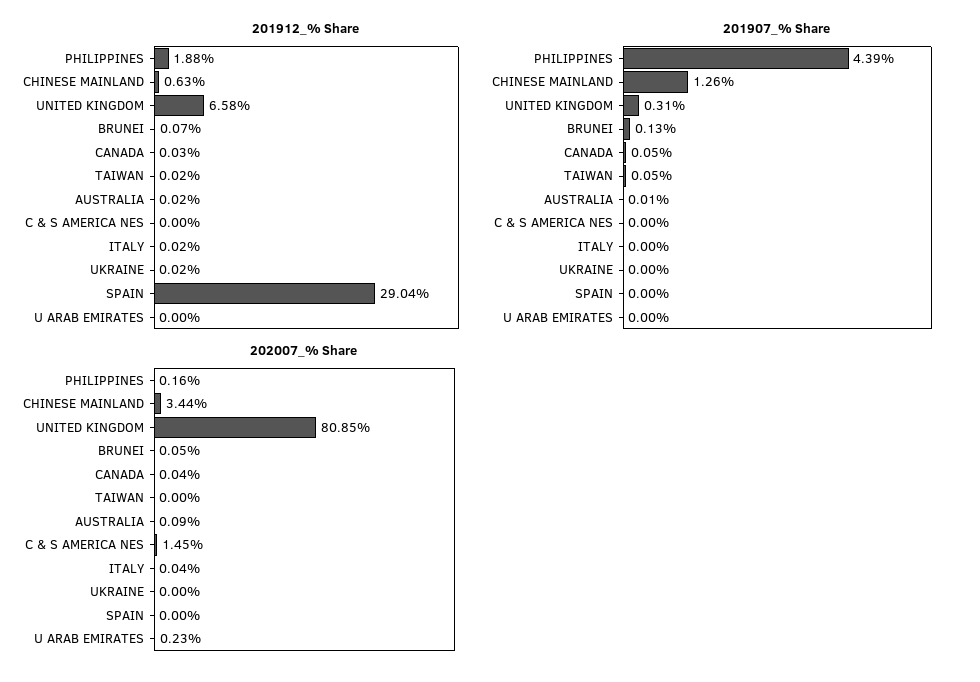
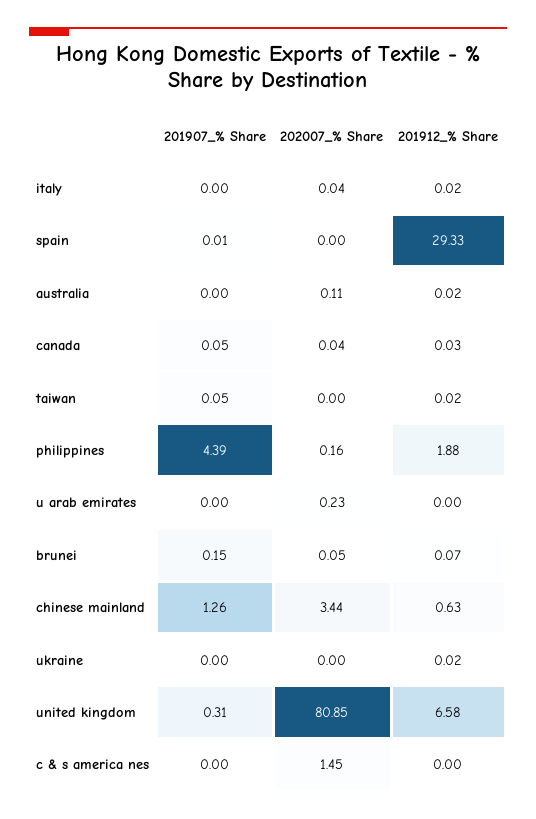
  {
    "201912_% Share": {
      "PHILIPPINES": 1.88,
      "CHINESE MAINLAND": 0.63,
      "UNITED KINGDOM": 6.58,
      "BRUNEI": 0.07,
      "CANADA": 0.03,
      "TAIWAN": 0.02,
      "AUSTRALIA": 0.02,
      "C & S AMERICA NES": 0,
      "ITALY": 0.02,
      "UKRAINE": 0.02,
-     "SPAIN": 29.04,
+     "SPAIN": 29.33,
      "U ARAB EMIRATES": 0
    },
    "201907_% Share": {
      "PHILIPPINES": 4.39,
      "CHINESE MAINLAND": 1.26,
      "UNITED KINGDOM": 0.31,
-     "BRUNEI": 0.13,
+     "BRUNEI": 0.15,
      "CANADA": 0.05,
      "TAIWAN": 0.05,
-     "AUSTRALIA": 0.01,
+     "AUSTRALIA": 0,
      "C & S AMERICA NES": 0,
      "ITALY": 0,
      "UKRAINE": 0,
-     "SPAIN": 0,
+     "SPAIN": 0.01,
      "U ARAB EMIRATES": 0
    },
    "202007_% Share": {
      "PHILIPPINES": 0.16,
      "CHINESE MAINLAND": 3.44,
      "UNITED KINGDOM": 80.85,
      "BRUNEI": 0.05,
      "CANADA": 0.04,
      "TAIWAN": 0,
-     "AUSTRALIA": 0.09,
+     "AUSTRALIA": 0.11,
      "C & S AMERICA NES": 1.45,
      "ITALY": 0.04,
      "UKRAINE": 0,
      "SPAIN": 0,
      "U ARAB EMIRATES": 0.23
    }
  }

